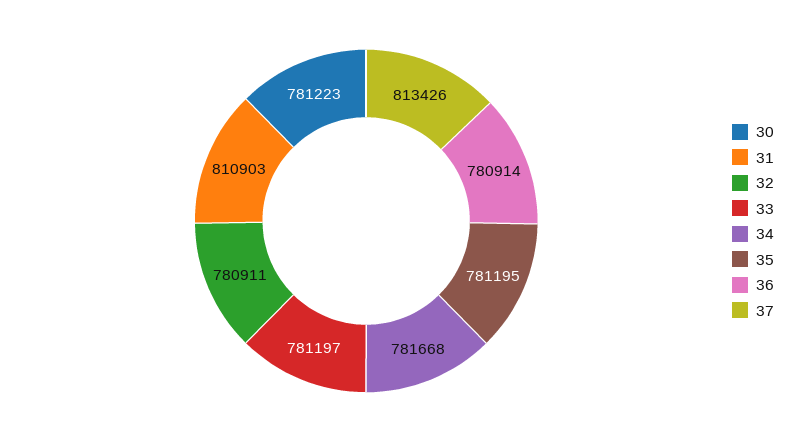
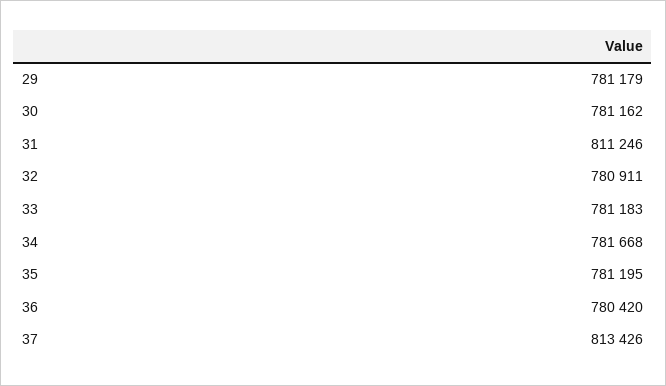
  {
-   "30": 781223,
+   "30": 781162,
-   "31": 810903,
+   "31": 811246,
    "32": 780911,
-   "33": 781197,
+   "33": 781183,
    "34": 781668,
    "35": 781195,
-   "36": 780914,
+   "36": 780420,
-   "37": 813426
+   "37": 813426,
+   "29": 781179
  }

